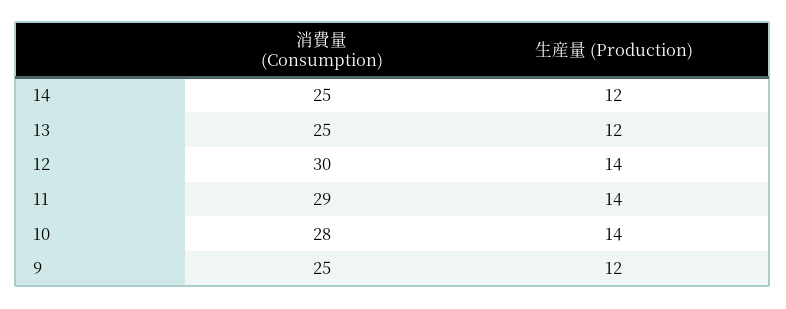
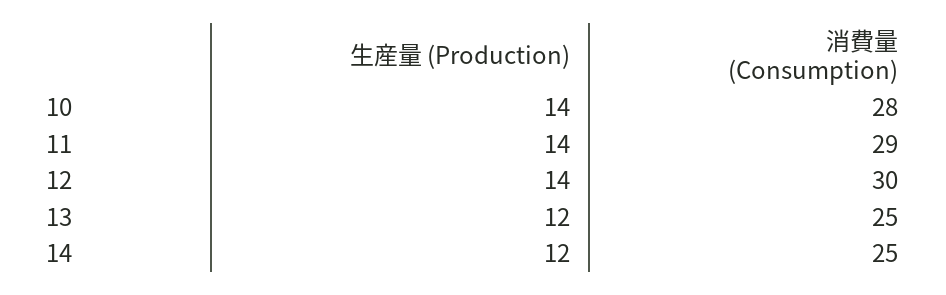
  {
    "消費量 (Consumption)": {
      "14": 25,
      "13": 25,
      "12": 30,
      "11": 29,
-     "10": 28,
+     "10": 28
-     "9": 25
    },
    "生産量 (Production)": {
      "14": 12,
      "13": 12,
      "12": 14,
      "11": 14,
-     "10": 14,
+     "10": 14
-     "9": 12
    }
  }

